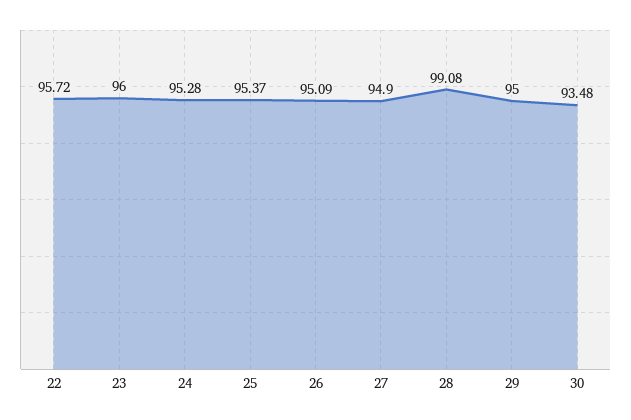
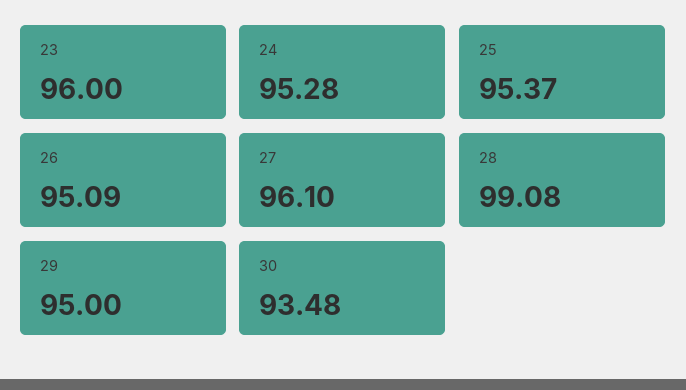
  {
-   "22": 95.72,
    "23": 96,
    "24": 95.28,
    "25": 95.37,
    "26": 95.09,
-   "27": 94.9,
+   "27": 96.1,
    "28": 99.08,
    "29": 95,
    "30": 93.48
  }

